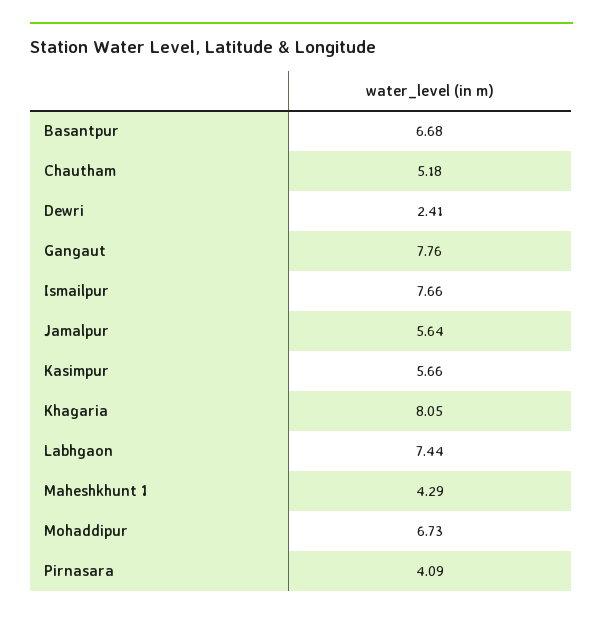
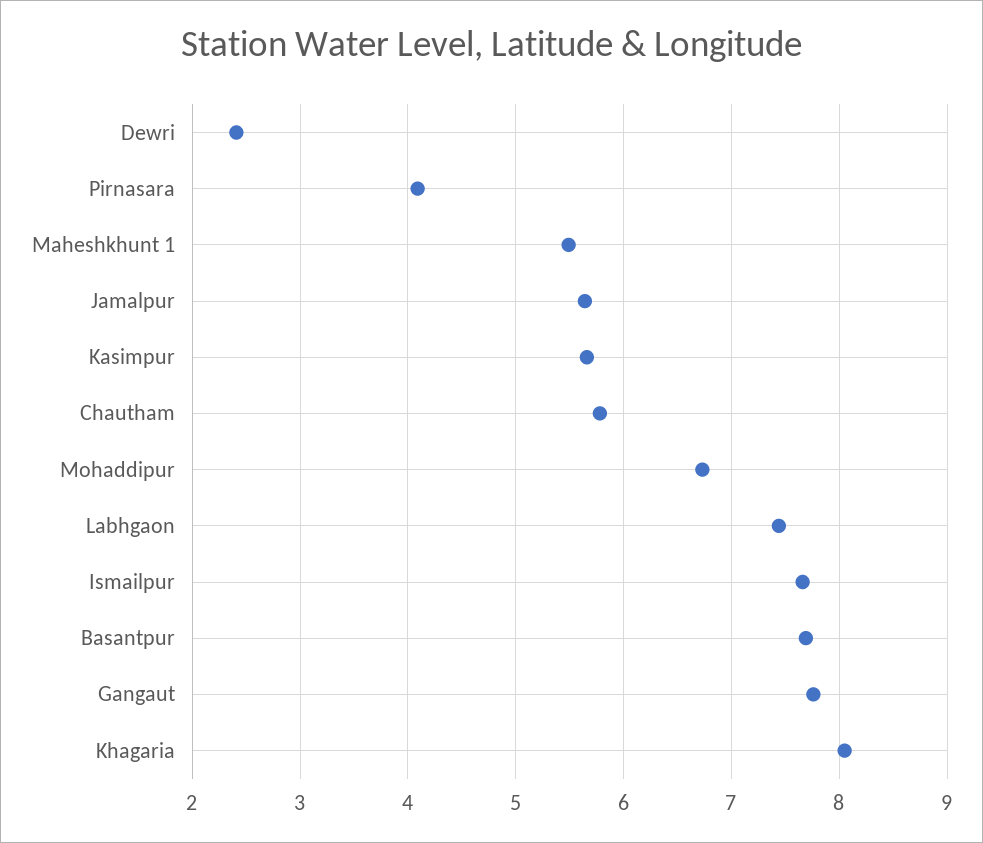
  {
-   "Basantpur": 6.68,
+   "Basantpur": 7.7,
-   "Chautham": 5.18,
+   "Chautham": 5.8,
    "Dewri": 2.41,
    "Gangaut": 7.76,
    "Ismailpur": 7.66,
    "Jamalpur": 5.64,
    "Kasimpur": 5.66,
    "Khagaria": 8.05,
    "Labhgaon": 7.44,
-   "Maheshkhunt 1": 4.29,
+   "Maheshkhunt 1": 5.5,
    "Mohaddipur": 6.73,
    "Pirnasara": 4.09
  }

